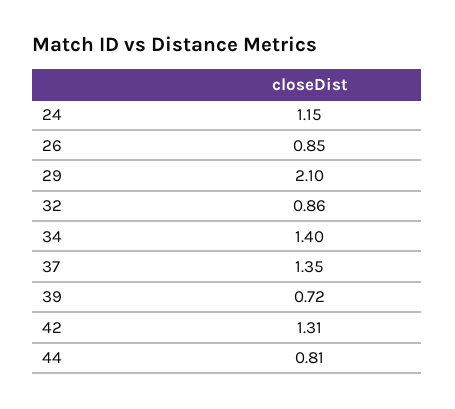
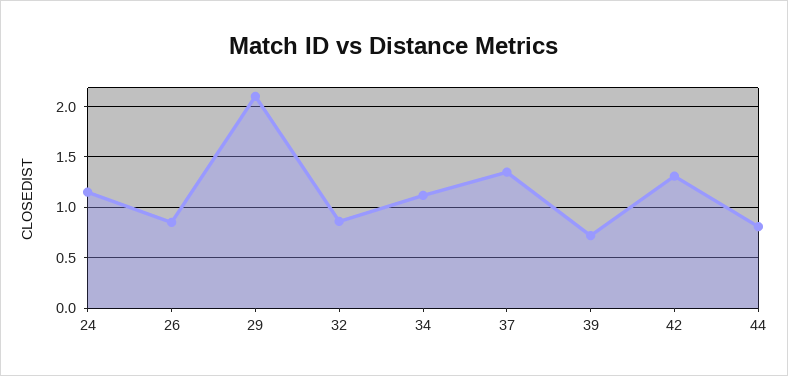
  {
    "24": 1.15,
    "26": 0.85,
    "29": 2.1,
    "32": 0.86,
-   "34": 1.4,
+   "34": 1.1,
    "37": 1.35,
    "39": 0.72,
    "42": 1.31,
    "44": 0.81
  }

